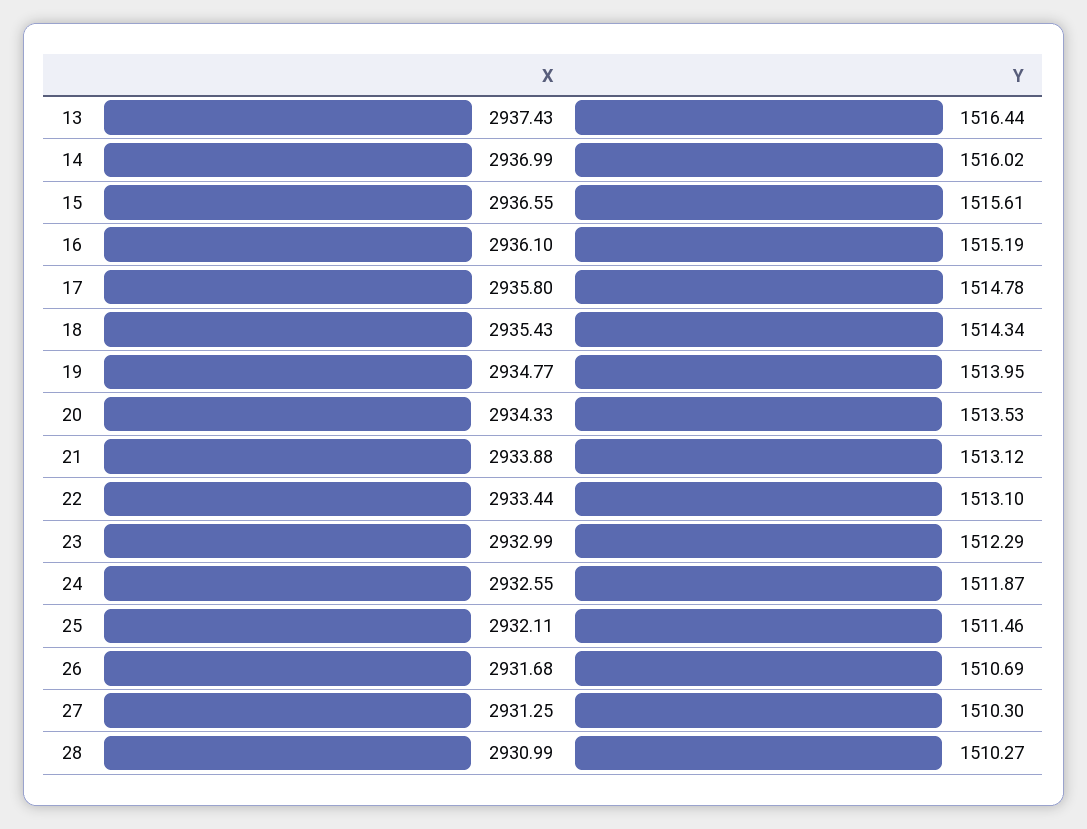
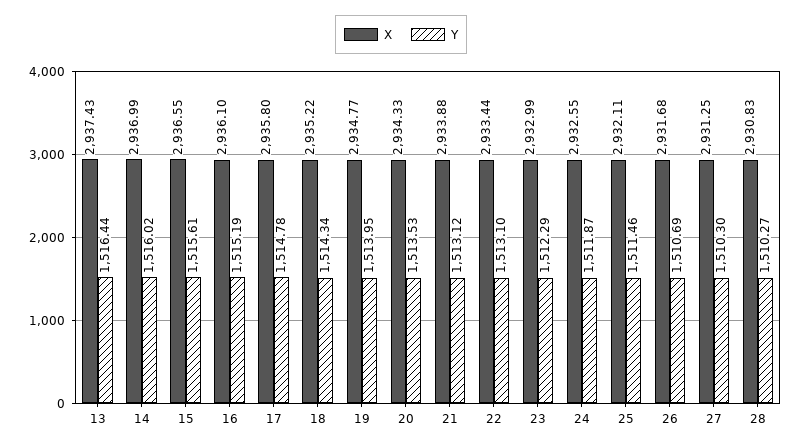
  {
    "X": {
      "13": 2937.43,
      "14": 2936.99,
      "15": 2936.55,
      "16": 2936.1,
      "17": 2935.8,
-     "18": 2935.43,
+     "18": 2935.22,
      "19": 2934.77,
      "20": 2934.33,
      "21": 2933.88,
      "22": 2933.44,
      "23": 2932.99,
      "24": 2932.55,
      "25": 2932.11,
      "26": 2931.68,
      "27": 2931.25,
-     "28": 2930.99
+     "28": 2930.83
    },
    "Y": {
      "13": 1516.44,
      "14": 1516.02,
      "15": 1515.61,
      "16": 1515.19,
      "17": 1514.78,
      "18": 1514.34,
      "19": 1513.95,
      "20": 1513.53,
      "21": 1513.12,
      "22": 1513.1,
      "23": 1512.29,
      "24": 1511.87,
      "25": 1511.46,
      "26": 1510.69,
      "27": 1510.3,
      "28": 1510.27
    }
  }

